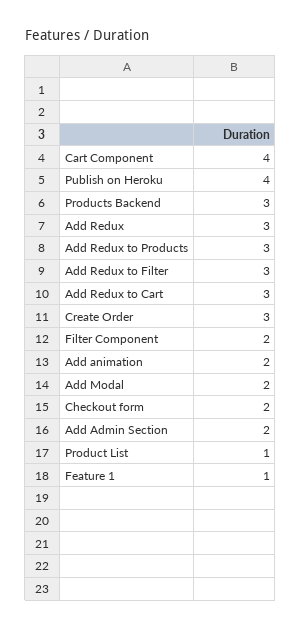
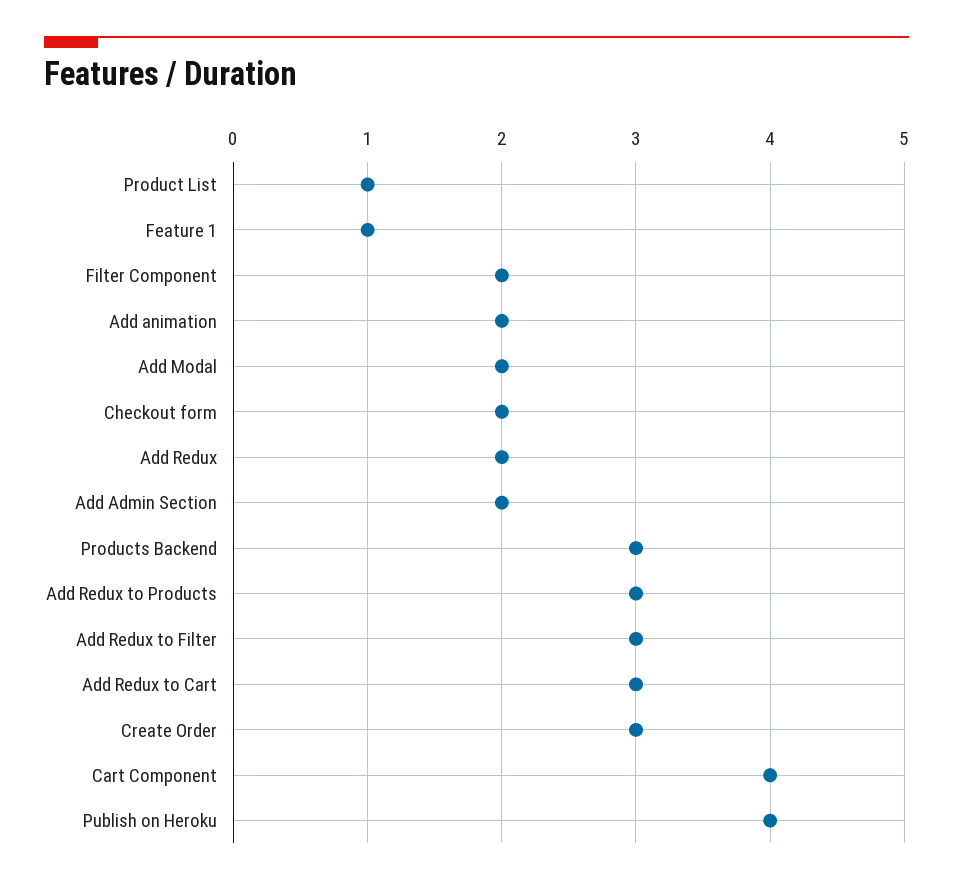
  {
    "Cart Component": 4,
    "Publish on Heroku": 4,
    "Products Backend": 3,
-   "Add Redux": 3,
+   "Add Redux": 2,
    "Add Redux to Products": 3,
    "Add Redux to Filter": 3,
    "Add Redux to Cart": 3,
    "Create Order": 3,
    "Filter Component": 2,
    "Add animation": 2,
    "Add Modal": 2,
    "Checkout form": 2,
    "Add Admin Section": 2,
    "Product List": 1,
    "Feature 1": 1
  }

